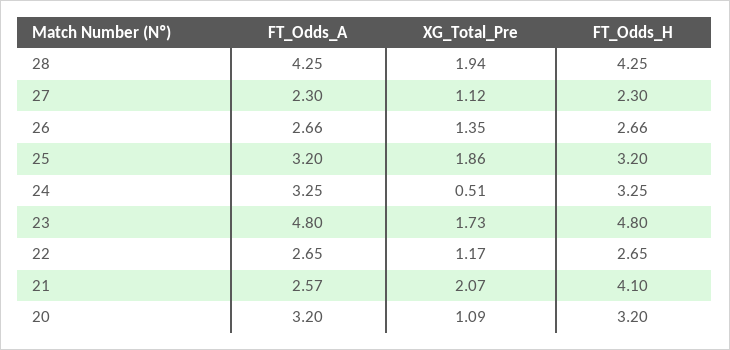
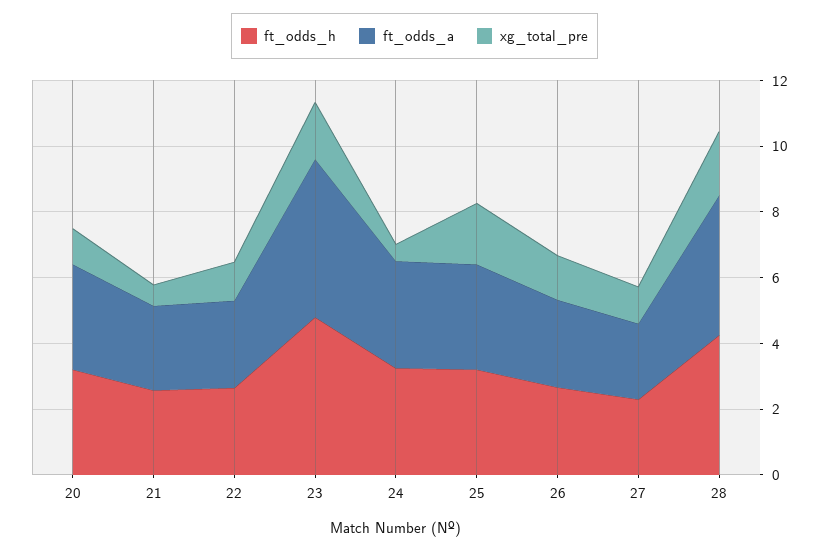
  {
    "FT_Odds_A": {
      "28": 4.25,
      "27": 2.3,
      "26": 2.66,
      "25": 3.2,
      "24": 3.25,
      "23": 4.8,
      "22": 2.65,
      "21": 2.57,
      "20": 3.2
    },
    "XG_Total_Pre": {
      "28": 1.94,
      "27": 1.12,
      "26": 1.35,
      "25": 1.86,
      "24": 0.51,
      "23": 1.73,
      "22": 1.17,
-     "21": 2.07,
+     "21": 0.5,
      "20": 1.09
    },
    "FT_Odds_H": {
      "28": 4.25,
      "27": 2.3,
      "26": 2.66,
      "25": 3.2,
      "24": 3.25,
      "23": 4.8,
      "22": 2.65,
-     "21": 4.1,
+     "21": 2.5,
      "20": 3.2
    }
  }

